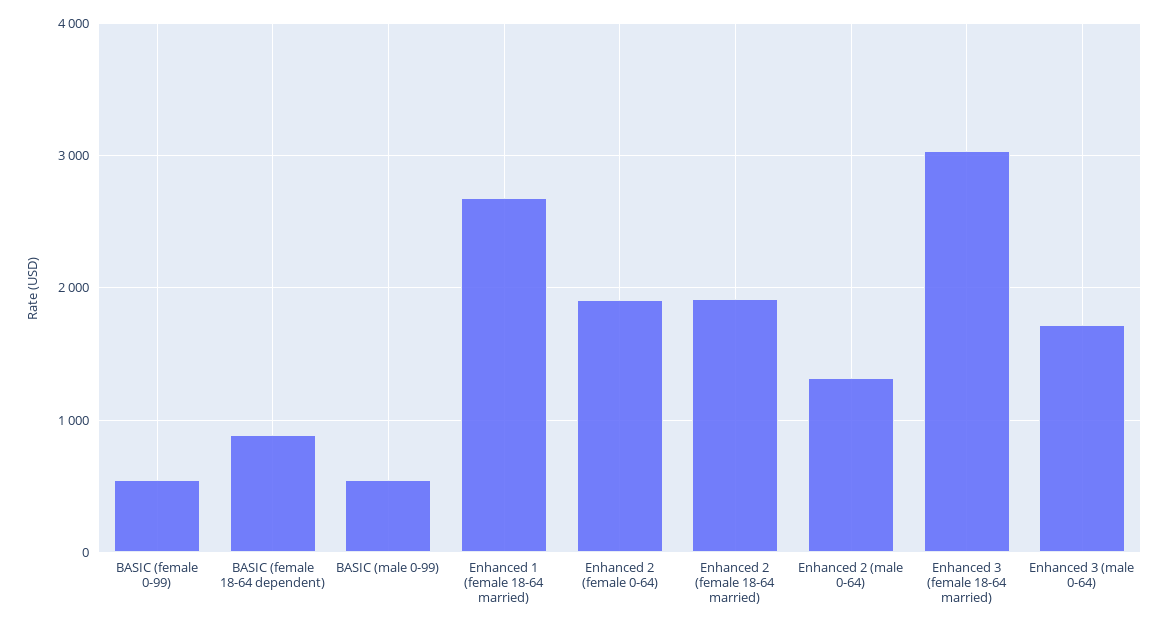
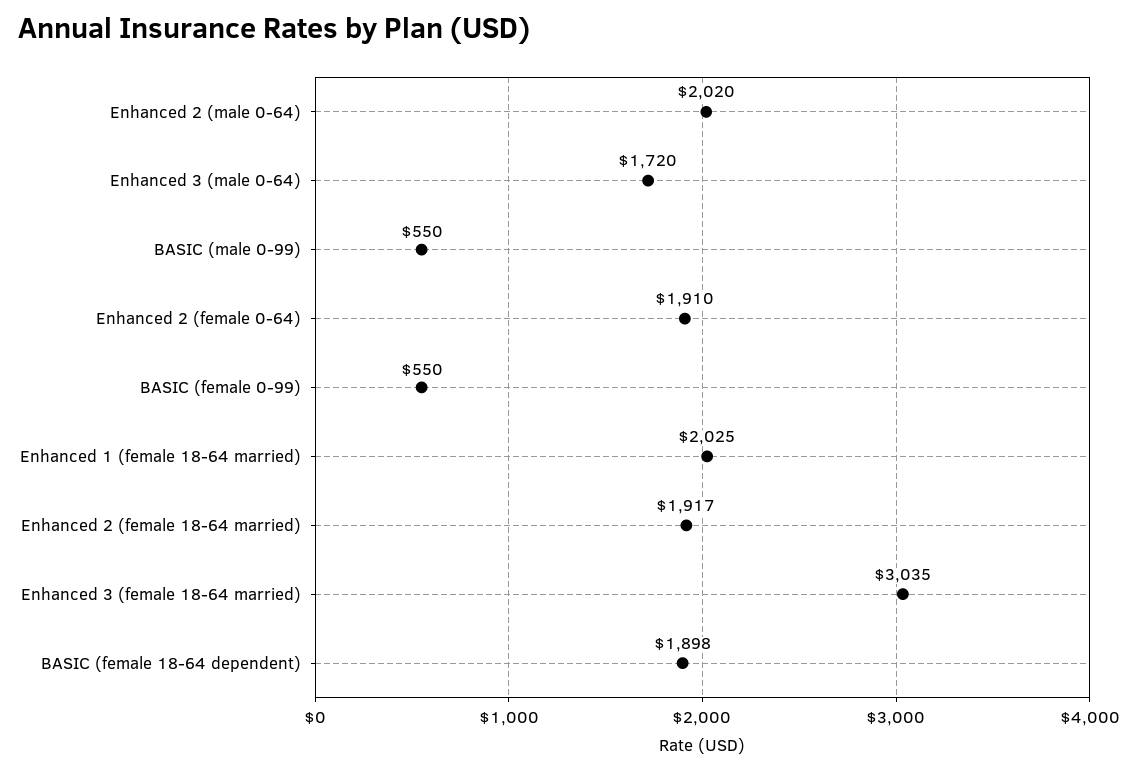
  {
    "BASIC (female 0-99)": 550,
-   "BASIC (female 18-64 dependent)": 900,
+   "BASIC (female 18-64 dependent)": 1898,
    "BASIC (male 0-99)": 550,
-   "Enhanced 1 (female 18-64 married)": 2700,
+   "Enhanced 1 (female 18-64 married)": 2025,
    "Enhanced 2 (female 0-64)": 1910,
    "Enhanced 2 (female 18-64 married)": 1917,
-   "Enhanced 2 (male 0-64)": 1300,
+   "Enhanced 2 (male 0-64)": 2020,
    "Enhanced 3 (female 18-64 married)": 3035,
    "Enhanced 3 (male 0-64)": 1720
  }

